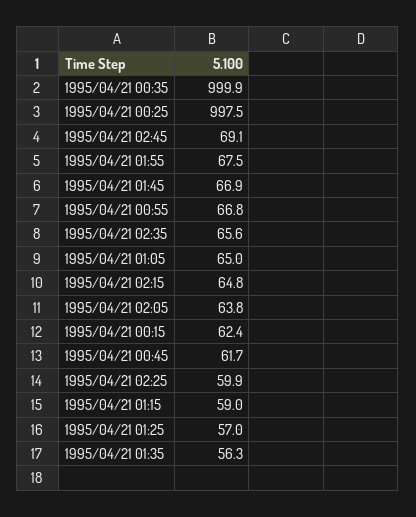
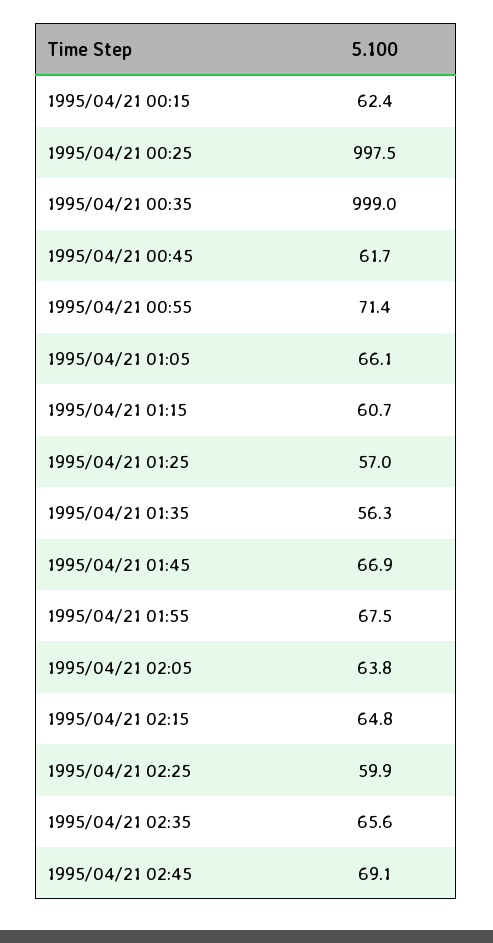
  {
-   "1995/04/21 00:35": 999.9,
+   "1995/04/21 00:35": 999,
    "1995/04/21 00:25": 997.5,
    "1995/04/21 02:45": 69.1,
    "1995/04/21 01:55": 67.5,
    "1995/04/21 01:45": 66.9,
-   "1995/04/21 00:55": 66.8,
+   "1995/04/21 00:55": 71.4,
    "1995/04/21 02:35": 65.6,
-   "1995/04/21 01:05": 65,
+   "1995/04/21 01:05": 66.1,
    "1995/04/21 02:15": 64.8,
    "1995/04/21 02:05": 63.8,
    "1995/04/21 00:15": 62.4,
    "1995/04/21 00:45": 61.7,
    "1995/04/21 02:25": 59.9,
-   "1995/04/21 01:15": 59,
+   "1995/04/21 01:15": 60.7,
    "1995/04/21 01:25": 57,
    "1995/04/21 01:35": 56.3
  }

